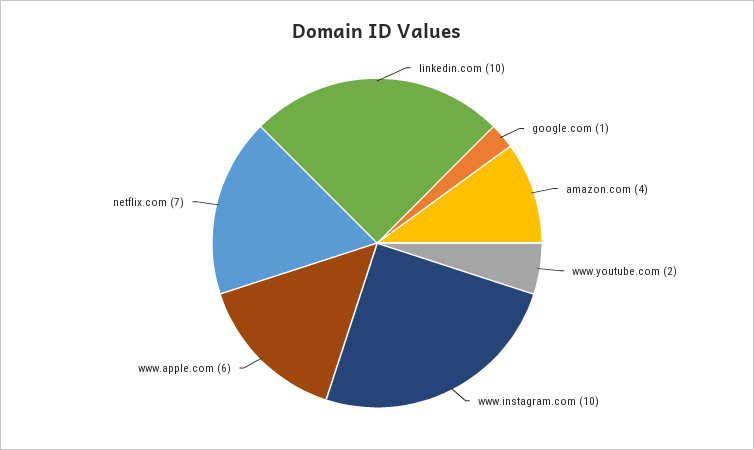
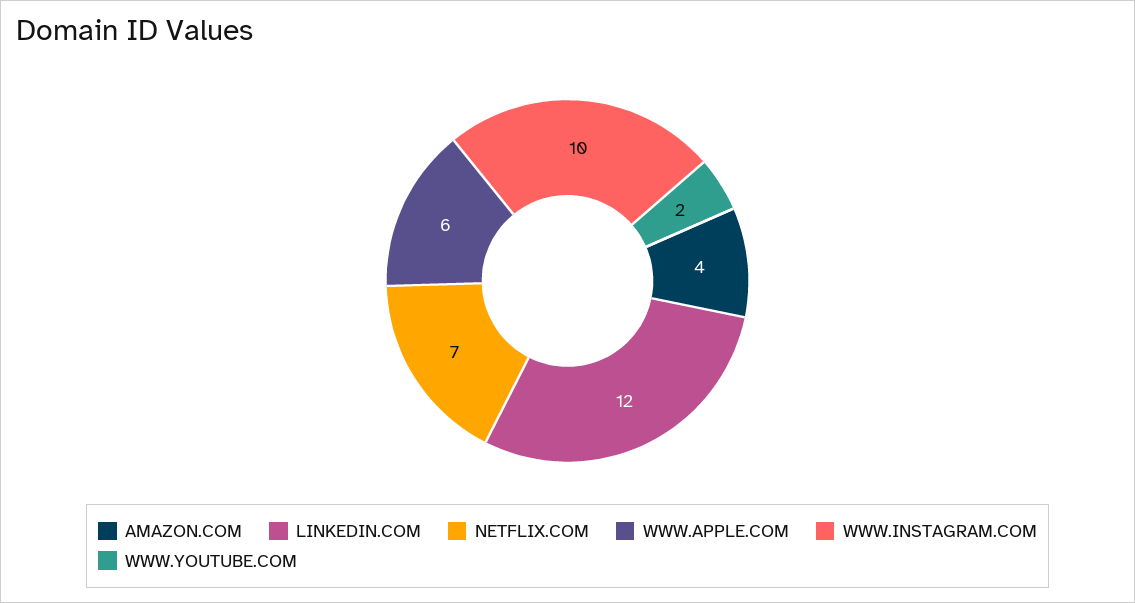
  {
-   "linkedin.com": 10,
+   "linkedin.com": 12,
-   "google.com": 1,
    "amazon.com": 4,
    "www.youtube.com": 2,
    "www.instagram.com": 10,
    "www.apple.com": 6,
    "netflix.com": 7
  }

